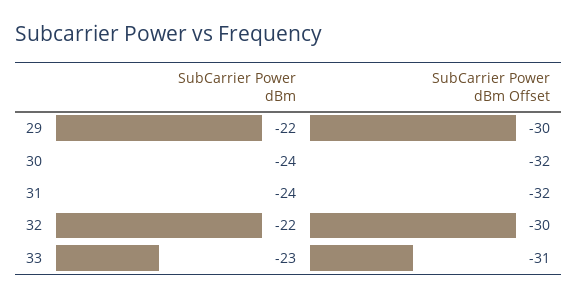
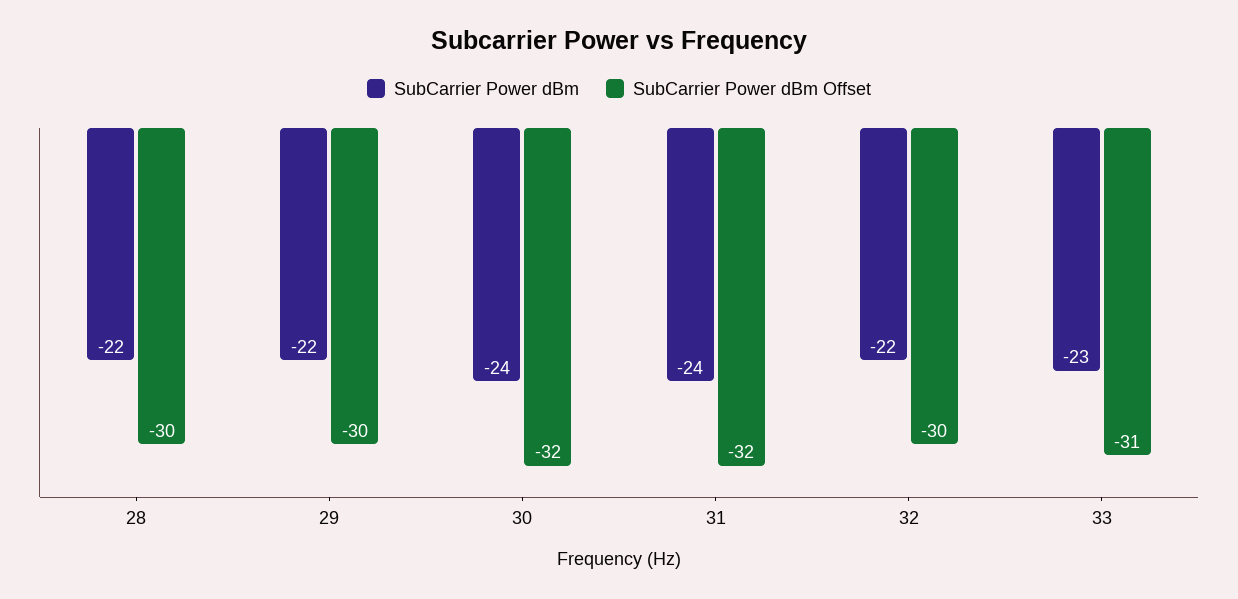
  {
    "SubCarrier Power dBm": {
      "29": -22,
      "30": -24,
      "31": -24,
      "32": -22,
-     "33": -23
+     "33": -23,
+     "28": -22
    },
    "SubCarrier Power dBm Offset": {
      "29": -30,
      "30": -32,
      "31": -32,
      "32": -30,
-     "33": -31
+     "33": -31,
+     "28": -30
    }
  }

